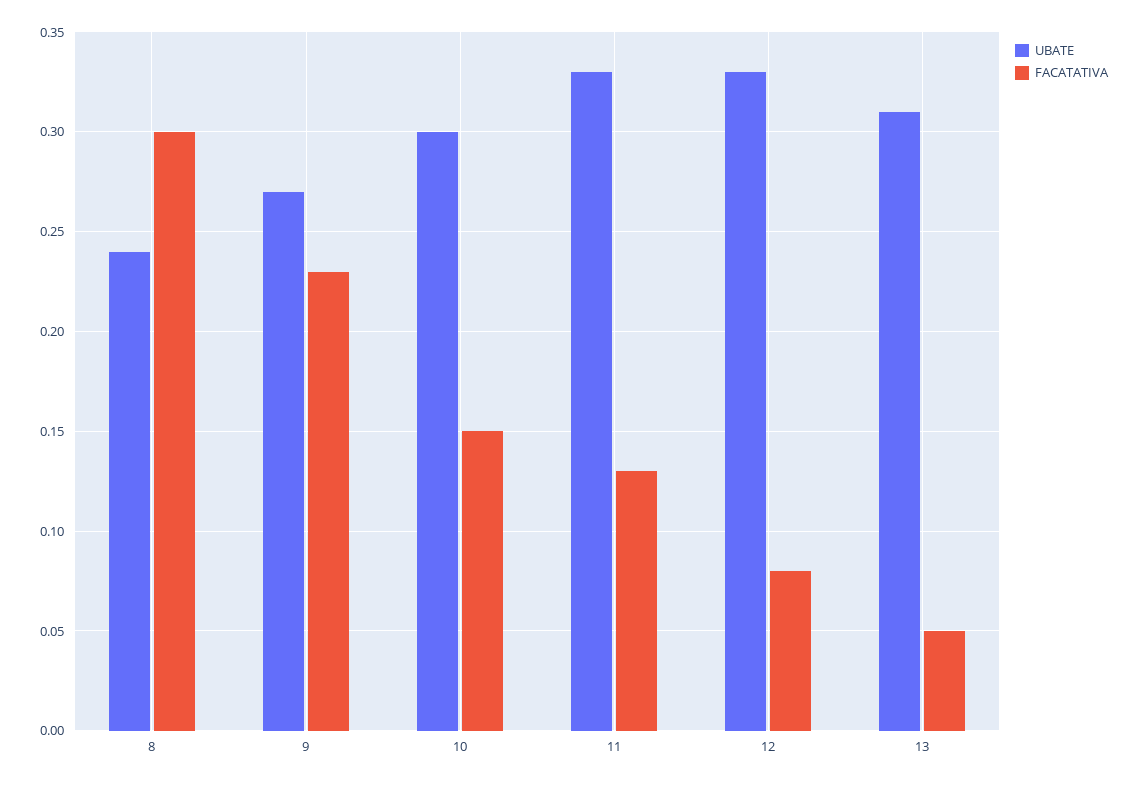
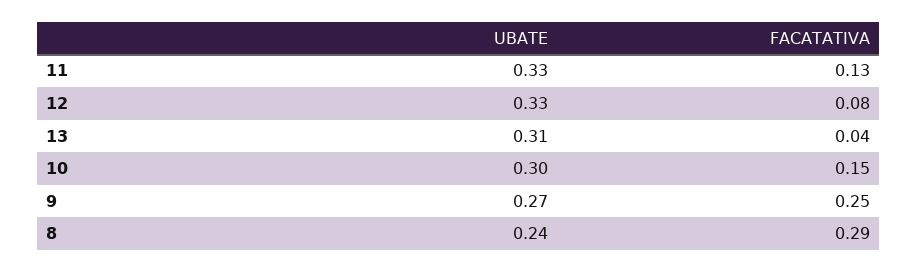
  {
    "UBATE": {
      "8": 0.24,
      "9": 0.27,
      "10": 0.3,
      "11": 0.33,
      "12": 0.33,
      "13": 0.31
    },
    "FACATATIVA": {
-     "8": 0.3,
+     "8": 0.29,
-     "9": 0.23,
+     "9": 0.25,
      "10": 0.15,
      "11": 0.13,
      "12": 0.08,
-     "13": 0.05
+     "13": 0.04
    }
  }

